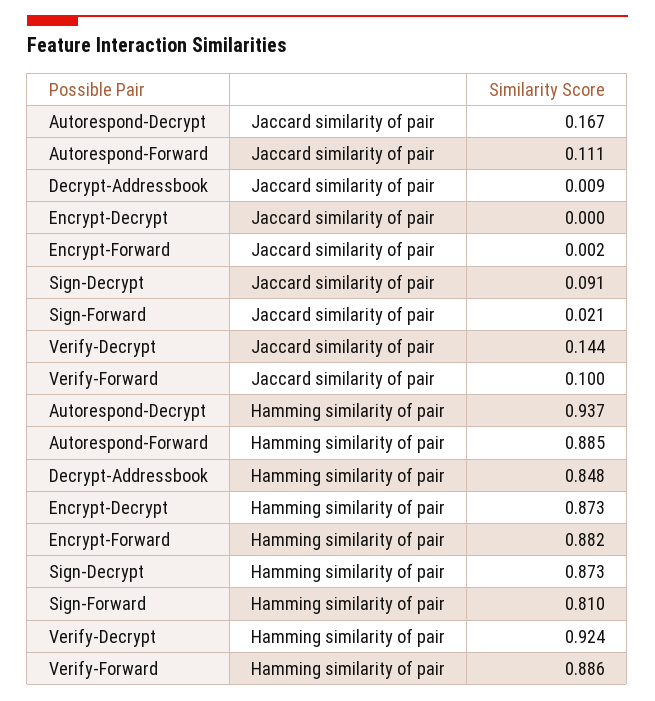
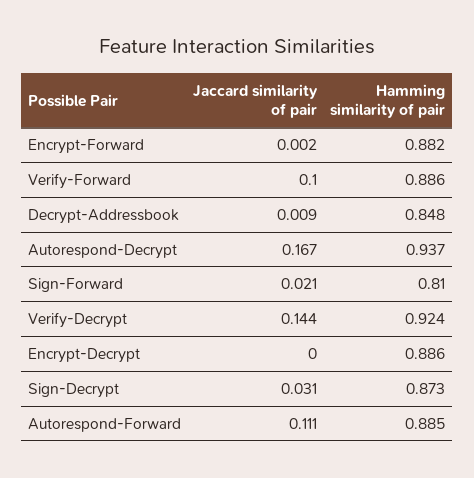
  {
    "Autorespond-Decrypt": {
      "Jaccard similarity of pair": 0.167,
      "Hamming similarity of pair": 0.937
    },
    "Autorespond-Forward": {
      "Jaccard similarity of pair": 0.111,
      "Hamming similarity of pair": 0.885
    },
    "Decrypt-Addressbook": {
      "Jaccard similarity of pair": 0.009,
      "Hamming similarity of pair": 0.848
    },
    "Encrypt-Decrypt": {
      "Jaccard similarity of pair": 0,
-     "Hamming similarity of pair": 0.873
+     "Hamming similarity of pair": 0.886
    },
    "Encrypt-Forward": {
      "Jaccard similarity of pair": 0.002,
      "Hamming similarity of pair": 0.882
    },
    "Sign-Decrypt": {
-     "Jaccard similarity of pair": 0.091,
+     "Jaccard similarity of pair": 0.031,
      "Hamming similarity of pair": 0.873
    },
    "Sign-Forward": {
      "Jaccard similarity of pair": 0.021,
      "Hamming similarity of pair": 0.81
    },
    "Verify-Decrypt": {
      "Jaccard similarity of pair": 0.144,
      "Hamming similarity of pair": 0.924
    },
    "Verify-Forward": {
      "Jaccard similarity of pair": 0.1,
      "Hamming similarity of pair": 0.886
    }
  }

